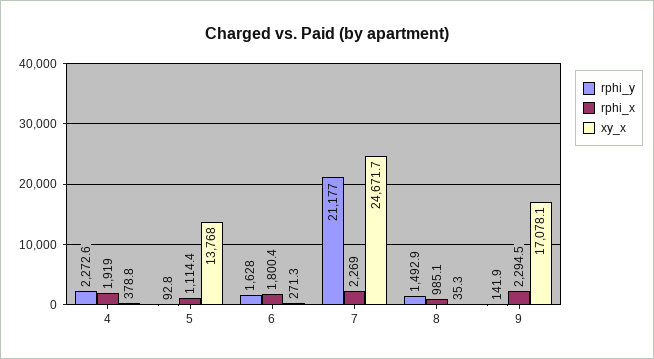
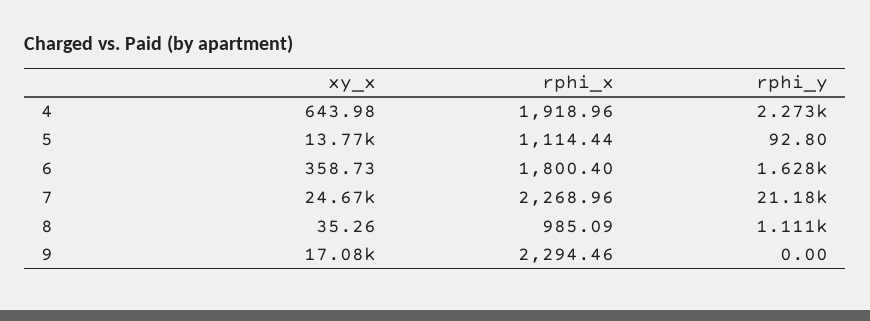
  {
    "rphi_y": {
      "4": 2272.6,
      "5": 92.8,
      "6": 1628,
      "7": 21177,
-     "8": 1492.9,
+     "8": 1111,
-     "9": 141.9
+     "9": 0
    },
    "rphi_x": {
      "4": 1918.96,
      "5": 1114.44,
      "6": 1800.4,
      "7": 2268.96,
      "8": 985.09,
      "9": 2294.46
    },
    "xy_x": {
-     "4": 378.8,
+     "4": 643.98,
      "5": 13768,
-     "6": 271.3,
+     "6": 358.73,
      "7": 24671.7,
      "8": 35.26,
      "9": 17078.1
    }
  }

